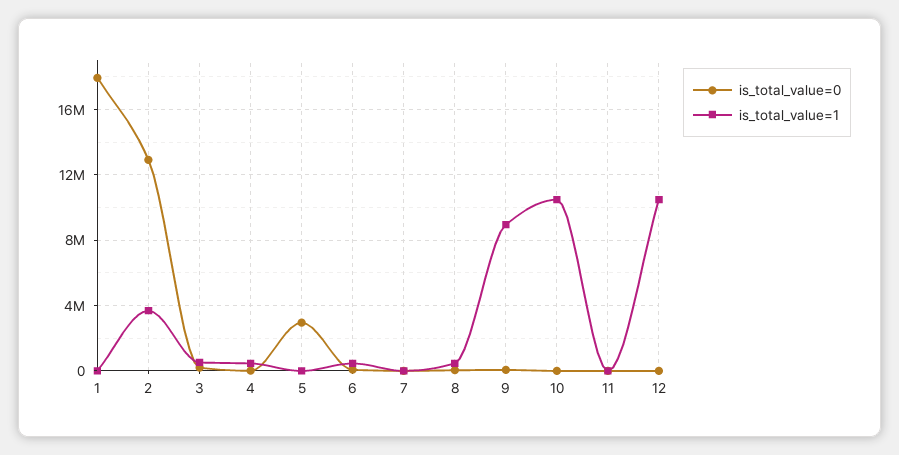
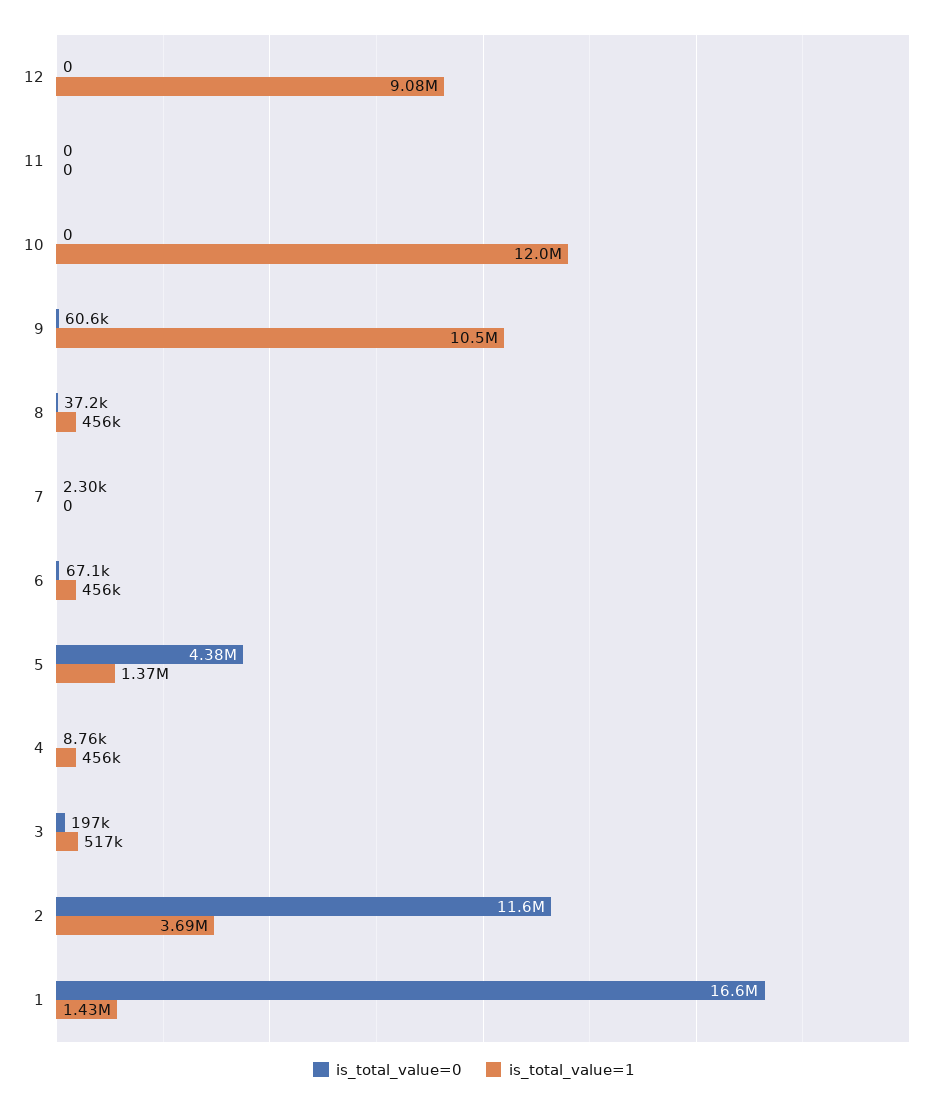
  {
    "is_total_value=0": {
-     "1": 18000000,
+     "1": 16600000,
-     "2": 13000000,
+     "2": 11600000,
      "3": 197000,
      "4": 8760,
-     "5": 3000000,
+     "5": 4380000,
      "6": 67100,
      "7": 2300,
      "8": 37200,
      "9": 60600,
      "10": 0,
      "11": 0,
      "12": 0
    },
    "is_total_value=1": {
-     "1": 0,
+     "1": 1430000,
      "2": 3690000,
      "3": 517000,
      "4": 456000,
-     "5": 0,
+     "5": 1370000,
      "6": 456000,
      "7": 0,
      "8": 456000,
-     "9": 9000000,
+     "9": 10500000,
-     "10": 10500000,
+     "10": 12000000,
      "11": 0,
-     "12": 10500000
+     "12": 9080000
    }
  }

